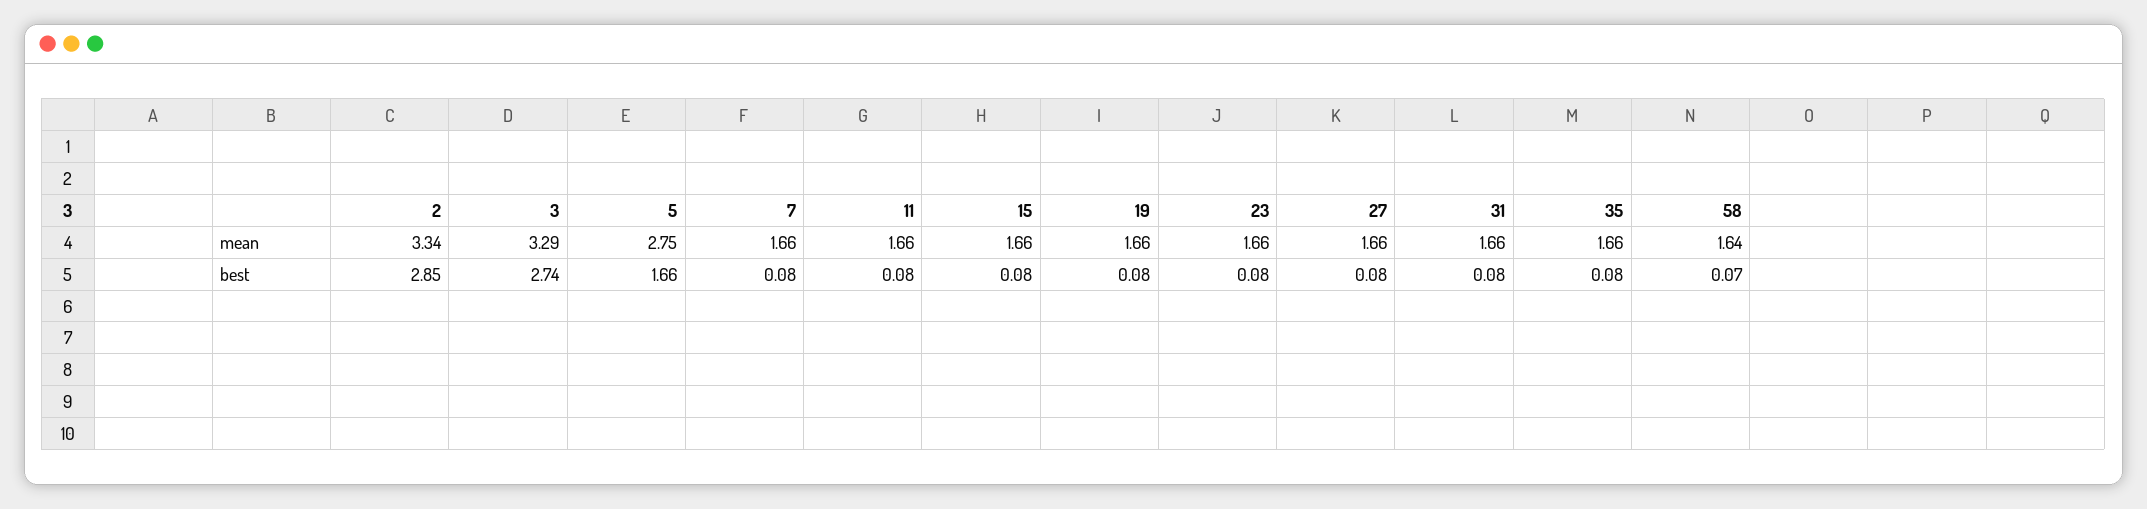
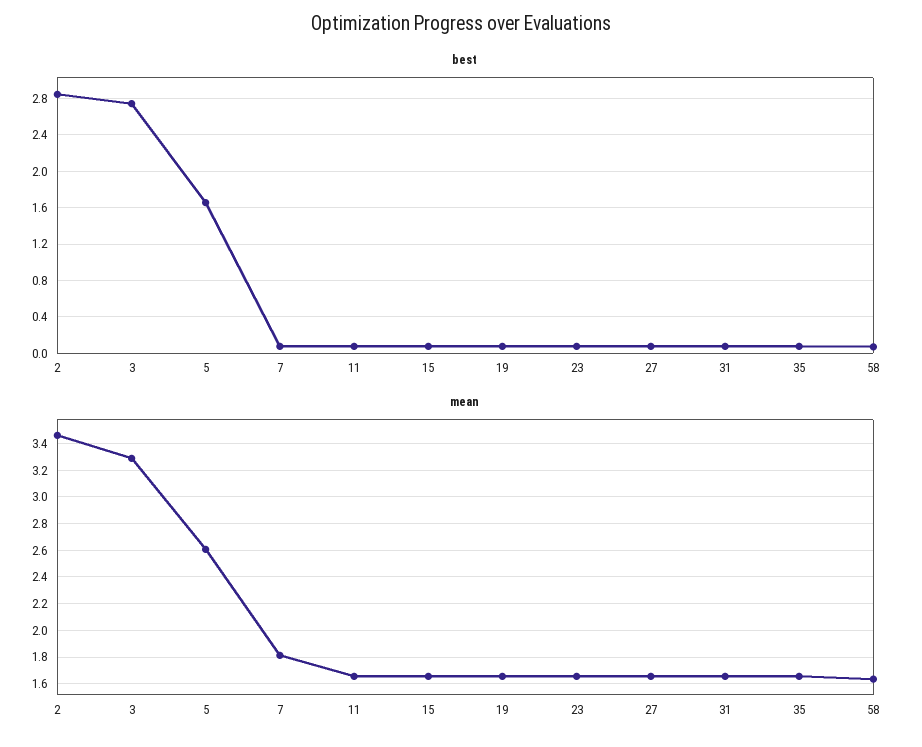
  {
    "mean": {
-     "2": 3.34,
+     "2": 3.45,
      "3": 3.29,
-     "5": 2.75,
+     "5": 2.6,
-     "7": 1.66,
+     "7": 1.8,
      "11": 1.66,
      "15": 1.66,
      "19": 1.66,
      "23": 1.66,
      "27": 1.66,
      "31": 1.66,
      "35": 1.66,
      "58": 1.64
    },
    "best": {
      "2": 2.85,
      "3": 2.74,
      "5": 1.66,
      "7": 0.08,
      "11": 0.08,
      "15": 0.08,
      "19": 0.08,
      "23": 0.08,
      "27": 0.08,
      "31": 0.08,
      "35": 0.08,
      "58": 0.07
    }
  }

